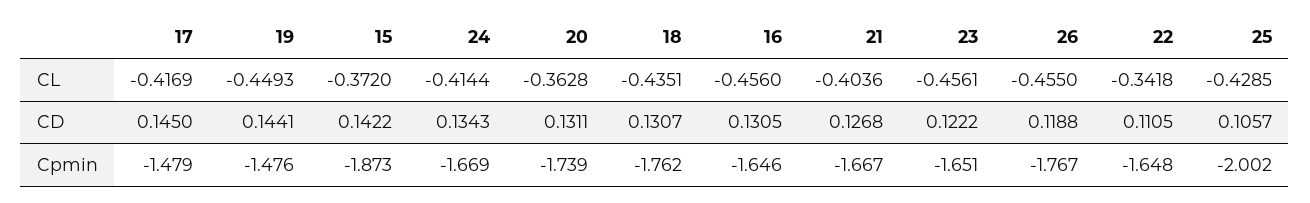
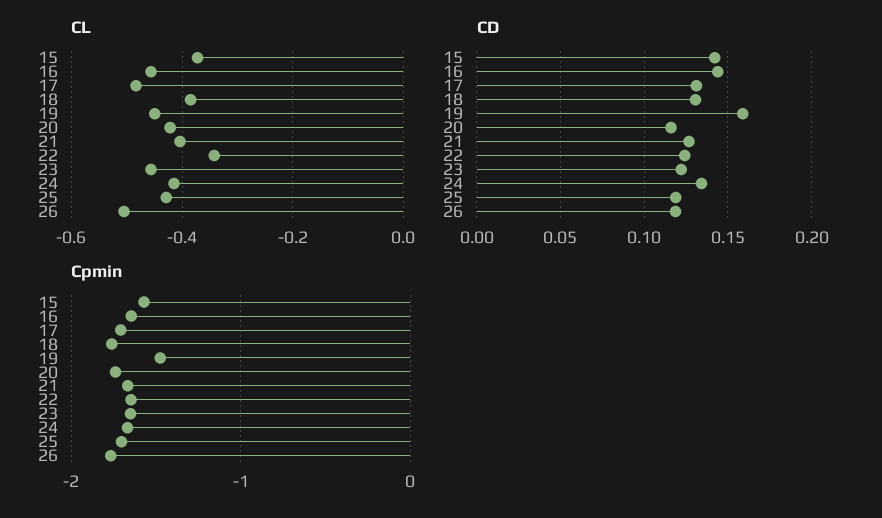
  {
    "CL": {
-     "17": -0.4169,
+     "17": -0.48,
      "19": -0.4493,
      "15": -0.372,
      "24": -0.4144,
-     "20": -0.3628,
+     "20": -0.42,
-     "18": -0.4351,
+     "18": -0.38,
      "16": -0.456,
      "21": -0.4036,
      "23": -0.4561,
-     "26": -0.455,
+     "26": -0.5,
      "22": -0.3418,
      "25": -0.4285
    },
    "CD": {
-     "17": 0.145,
+     "17": 0.13,
-     "19": 0.1441,
+     "19": 0.16,
      "15": 0.1422,
      "24": 0.1343,
-     "20": 0.1311,
+     "20": 0.115,
      "18": 0.1307,
-     "16": 0.1305,
+     "16": 0.145,
      "21": 0.1268,
      "23": 0.1222,
      "26": 0.1188,
-     "22": 0.1105,
+     "22": 0.125,
-     "25": 0.1057
+     "25": 0.12
    },
    "Cpmin": {
-     "17": -1.479,
+     "17": -1.7,
      "19": -1.476,
-     "15": -1.873,
+     "15": -1.6,
      "24": -1.669,
      "20": -1.739,
      "18": -1.762,
      "16": -1.646,
      "21": -1.667,
      "23": -1.651,
      "26": -1.767,
      "22": -1.648,
-     "25": -2.002
+     "25": -1.7
    }
  }

